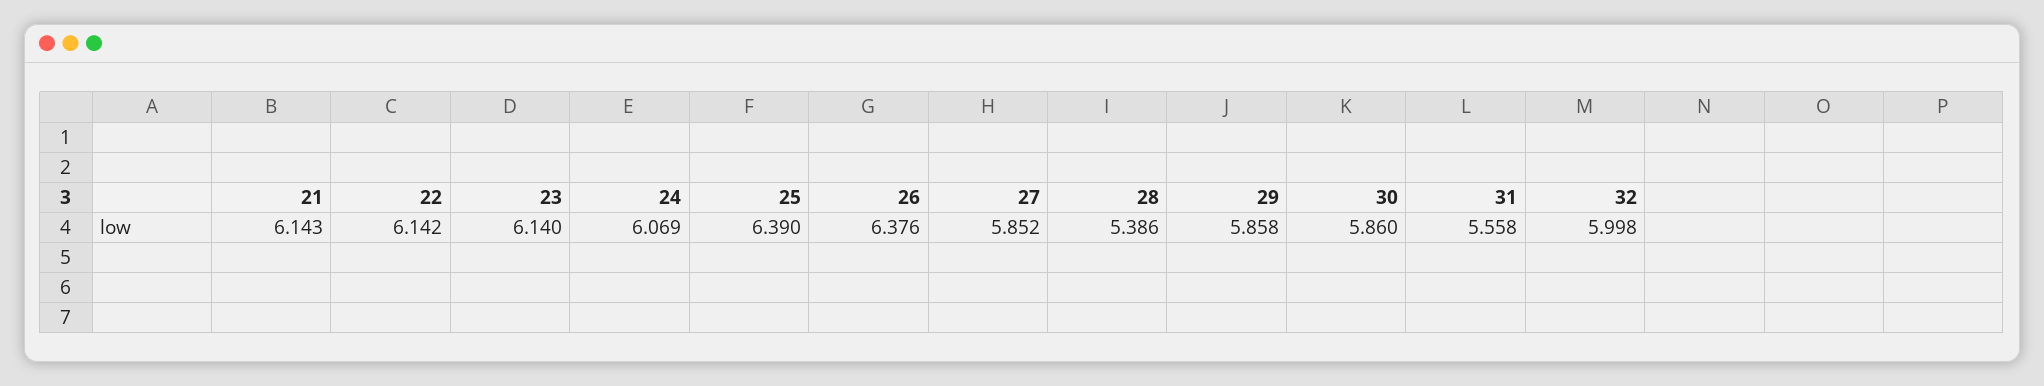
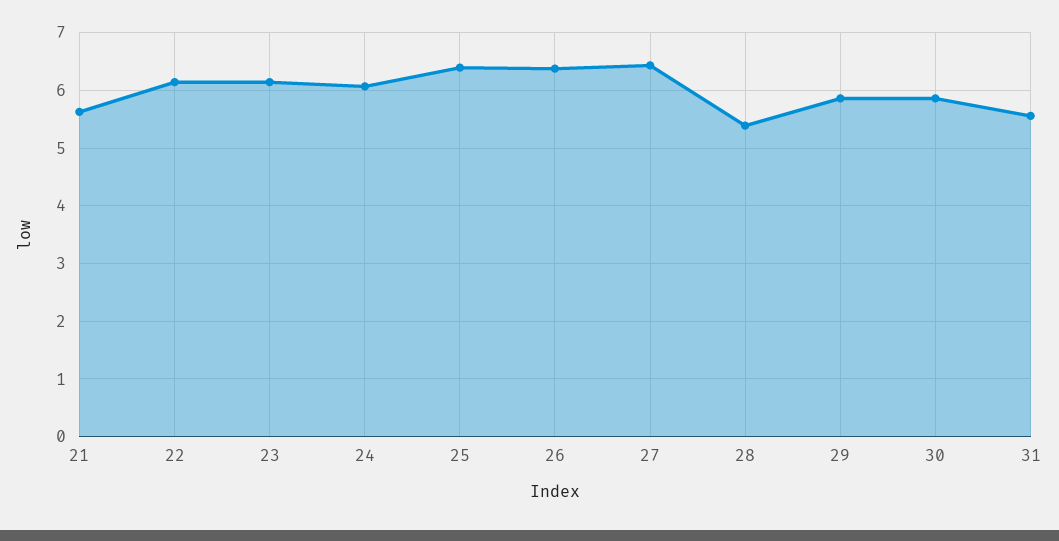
  {
-   "21": 6.143,
+   "21": 5.6,
    "22": 6.142,
    "23": 6.14,
    "24": 6.069,
    "25": 6.39,
    "26": 6.376,
-   "27": 5.852,
+   "27": 6.4,
    "28": 5.386,
    "29": 5.858,
    "30": 5.86,
-   "31": 5.558,
+   "31": 5.558
-   "32": 5.998
  }

